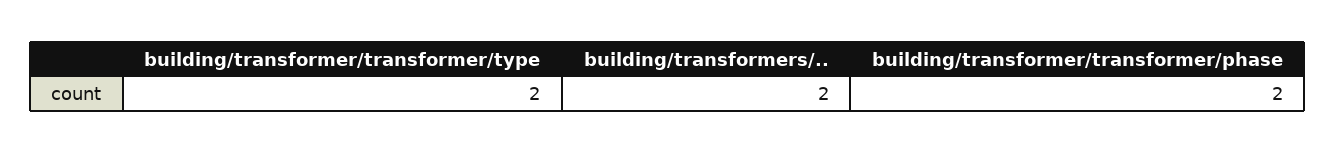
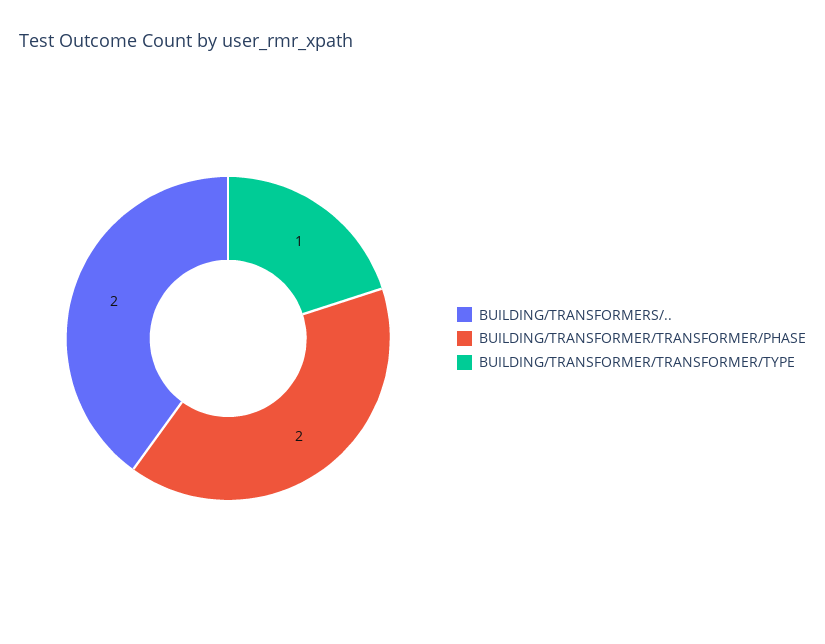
  {
-   "building/transformer/transformer/type": 2,
+   "building/transformer/transformer/type": 1,
    "building/transformers/..": 2,
    "building/transformer/transformer/phase": 2
  }

